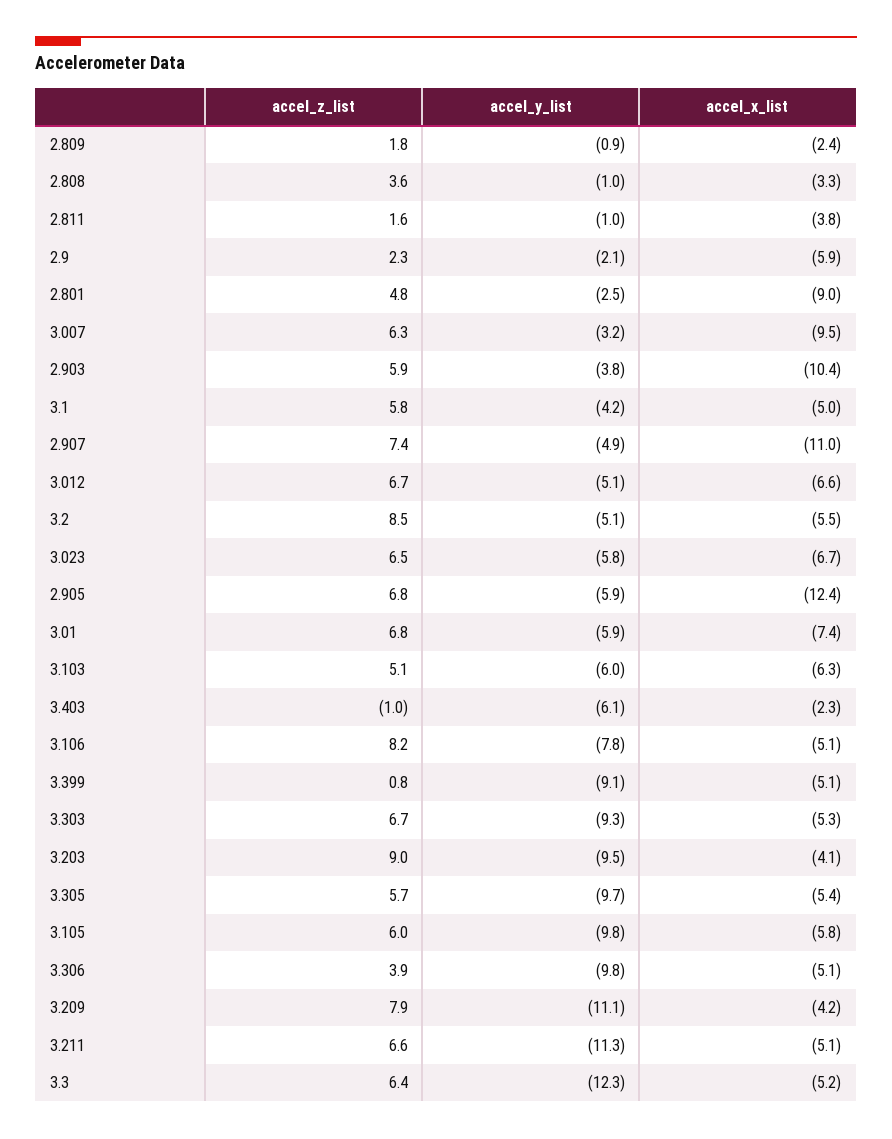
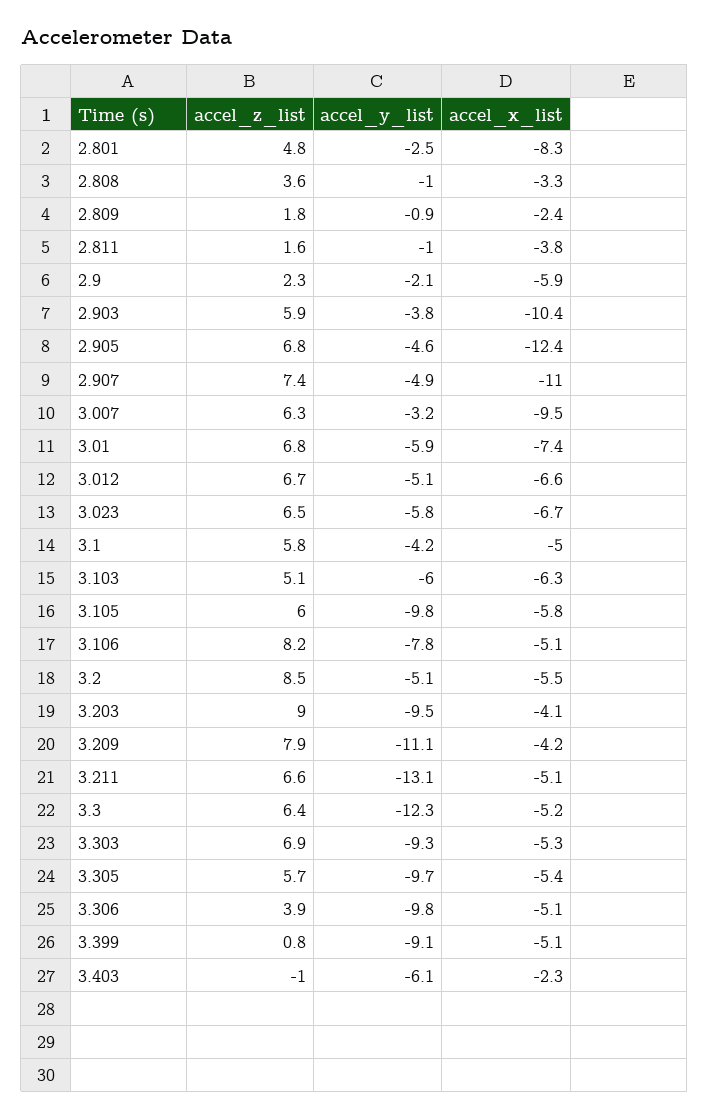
  {
    "accel_z_list": {
      "2.809": 1.8,
      "2.808": 3.6,
      "2.811": 1.6,
      "2.9": 2.3,
      "2.801": 4.8,
      "3.007": 6.3,
      "2.903": 5.9,
      "3.1": 5.8,
      "2.907": 7.4,
      "3.012": 6.7,
      "3.2": 8.5,
      "3.023": 6.5,
      "2.905": 6.8,
      "3.01": 6.8,
      "3.103": 5.1,
      "3.403": -1,
      "3.106": 8.2,
      "3.399": 0.8,
-     "3.303": 6.7,
+     "3.303": 6.9,
      "3.203": 9,
      "3.305": 5.7,
      "3.105": 6,
      "3.306": 3.9,
      "3.209": 7.9,
      "3.211": 6.6,
      "3.3": 6.4
    },
    "accel_y_list": {
      "2.809": -0.9,
      "2.808": -1,
      "2.811": -1,
      "2.9": -2.1,
      "2.801": -2.5,
      "3.007": -3.2,
      "2.903": -3.8,
      "3.1": -4.2,
      "2.907": -4.9,
      "3.012": -5.1,
      "3.2": -5.1,
      "3.023": -5.8,
-     "2.905": -5.9,
+     "2.905": -4.6,
      "3.01": -5.9,
      "3.103": -6,
      "3.403": -6.1,
      "3.106": -7.8,
      "3.399": -9.1,
      "3.303": -9.3,
      "3.203": -9.5,
      "3.305": -9.7,
      "3.105": -9.8,
      "3.306": -9.8,
      "3.209": -11.1,
-     "3.211": -11.3,
+     "3.211": -13.1,
      "3.3": -12.3
    },
    "accel_x_list": {
      "2.809": -2.4,
      "2.808": -3.3,
      "2.811": -3.8,
      "2.9": -5.9,
-     "2.801": -9,
+     "2.801": -8.3,
      "3.007": -9.5,
      "2.903": -10.4,
      "3.1": -5,
      "2.907": -11,
      "3.012": -6.6,
      "3.2": -5.5,
      "3.023": -6.7,
      "2.905": -12.4,
      "3.01": -7.4,
      "3.103": -6.3,
      "3.403": -2.3,
      "3.106": -5.1,
      "3.399": -5.1,
      "3.303": -5.3,
      "3.203": -4.1,
      "3.305": -5.4,
      "3.105": -5.8,
      "3.306": -5.1,
      "3.209": -4.2,
      "3.211": -5.1,
      "3.3": -5.2
    }
  }

